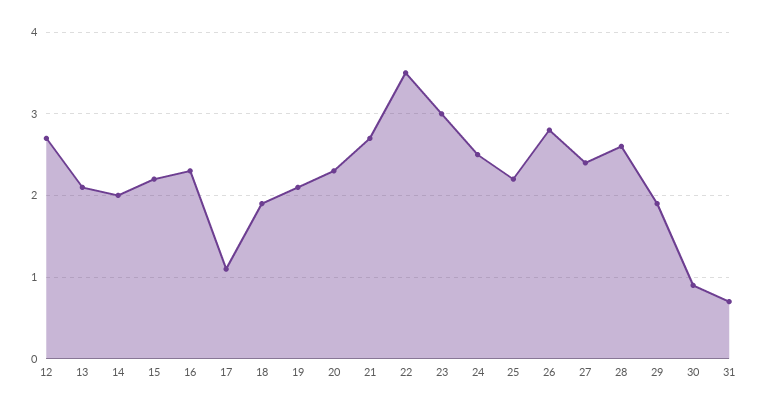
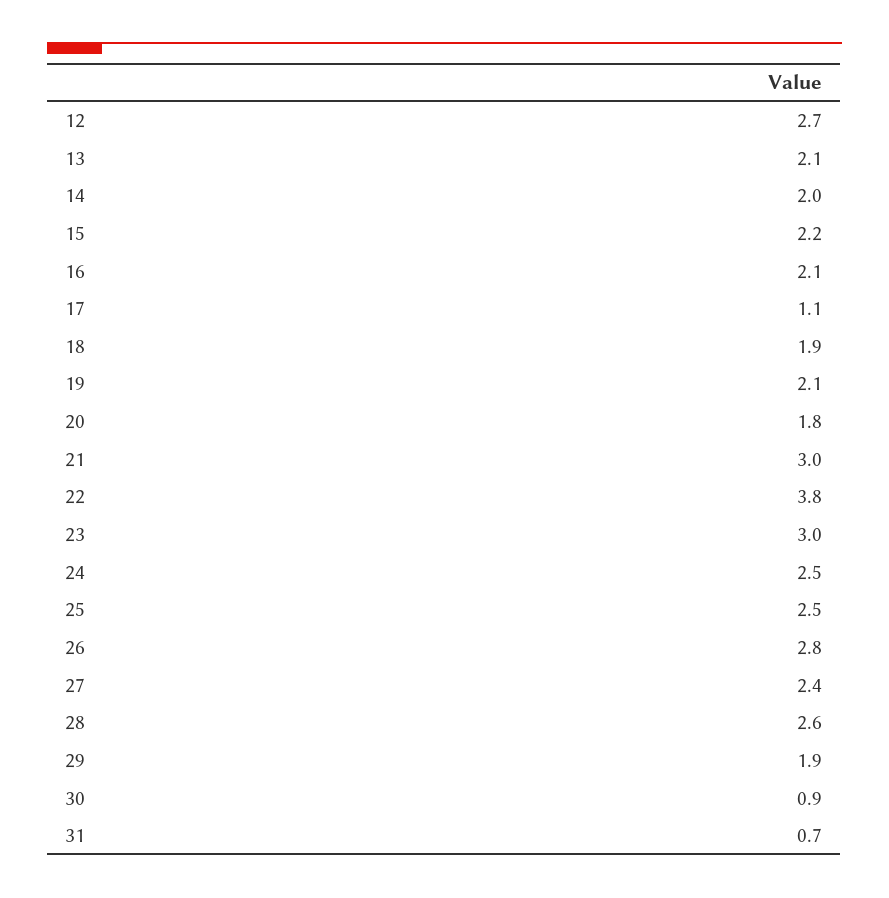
  {
    "12": 2.7,
    "13": 2.1,
    "14": 2,
    "15": 2.2,
-   "16": 2.3,
+   "16": 2.1,
    "17": 1.1,
    "18": 1.9,
    "19": 2.1,
-   "20": 2.3,
+   "20": 1.8,
-   "21": 2.7,
+   "21": 3,
-   "22": 3.5,
+   "22": 3.8,
    "23": 3,
    "24": 2.5,
-   "25": 2.2,
+   "25": 2.5,
    "26": 2.8,
    "27": 2.4,
    "28": 2.6,
    "29": 1.9,
    "30": 0.9,
    "31": 0.7
  }

